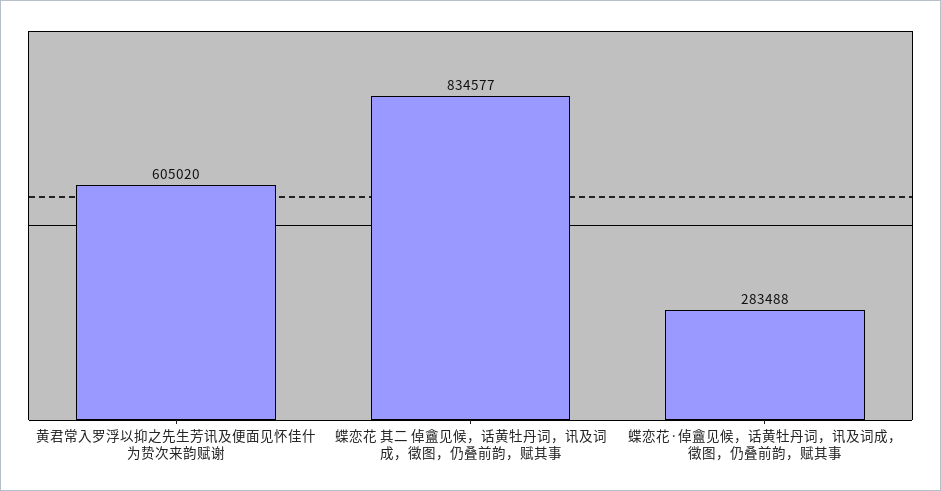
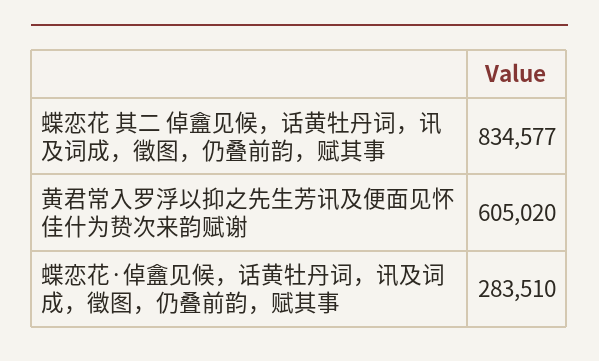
  {
    "黄君常入罗浮以抑之先生芳讯及便面见怀佳什为贽次来韵赋谢": 605020,
    "蝶恋花 其二 倬盦见候，话黄牡丹词，讯及词成，徵图，仍叠前韵，赋其事": 834577,
-   "蝶恋花·倬盦见候，话黄牡丹词，讯及词成，徵图，仍叠前韵，赋其事": 283488
+   "蝶恋花·倬盦见候，话黄牡丹词，讯及词成，徵图，仍叠前韵，赋其事": 283510
  }

